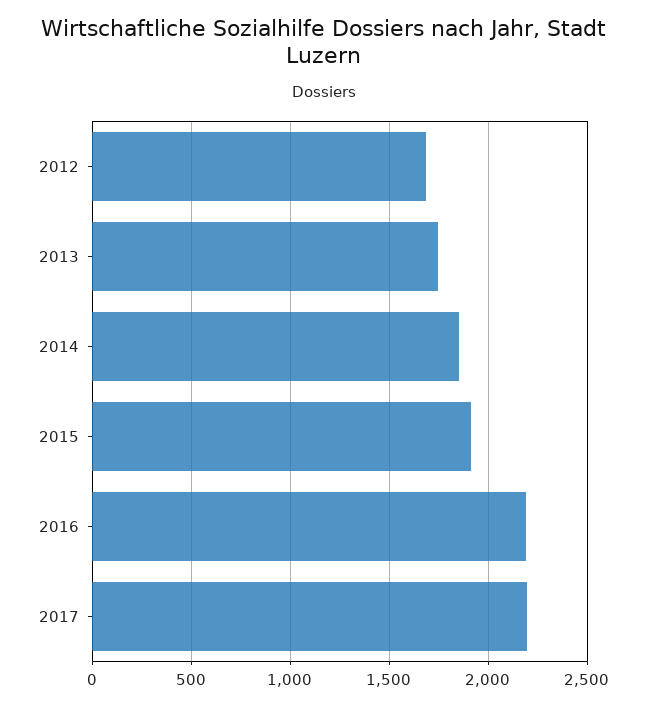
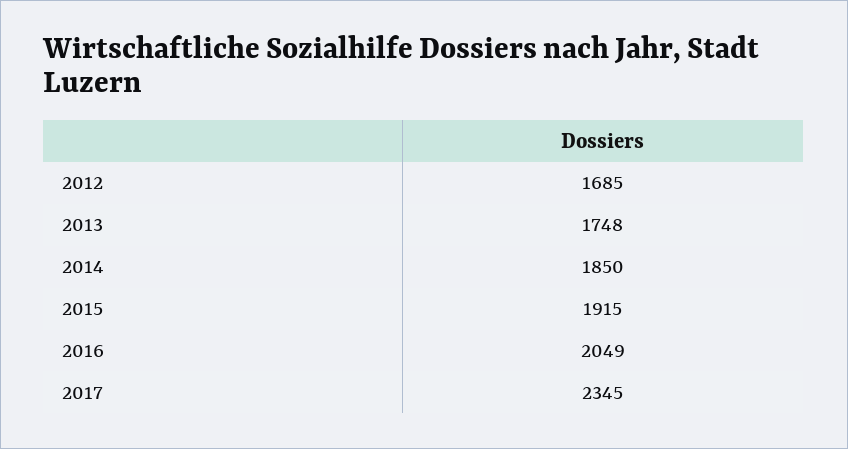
  {
    "2012": 1685,
    "2013": 1748,
    "2014": 1850,
    "2015": 1915,
-   "2016": 2200,
+   "2016": 2049,
-   "2017": 2200
+   "2017": 2345
  }

